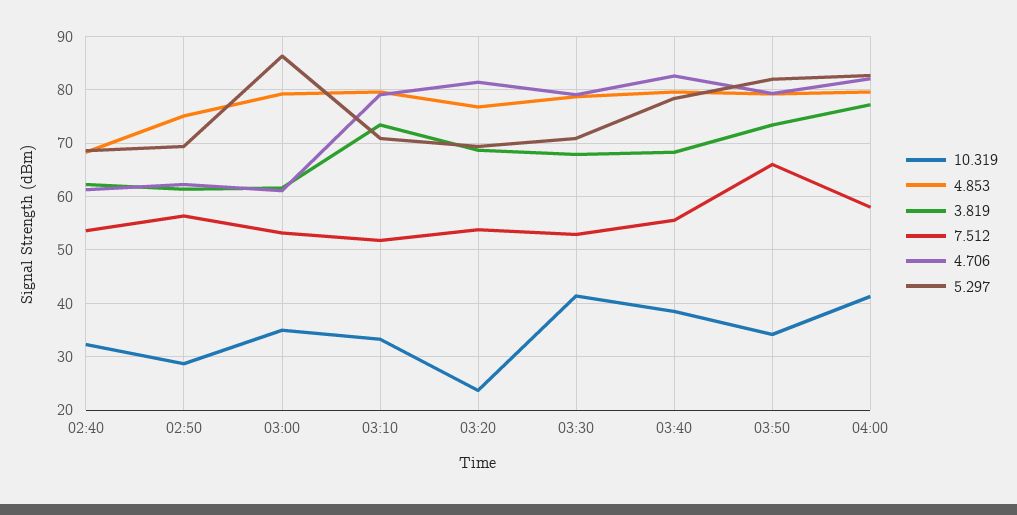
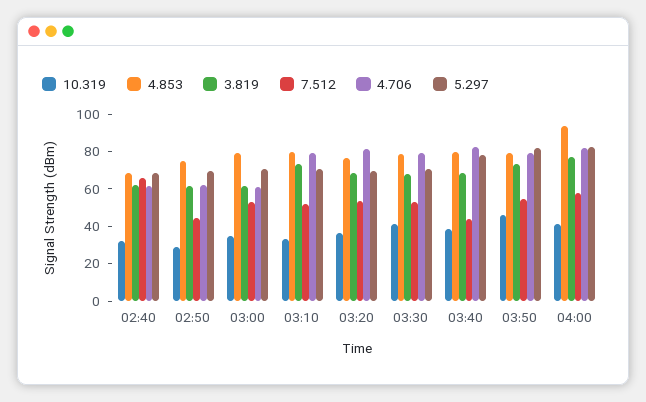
  {
    "10.319": {
      "02:40": 32,
      "02:50": 28,
      "03:00": 36,
      "03:10": 34,
-     "03:20": 24,
+     "03:20": 35,
      "03:30": 42,
      "03:40": 38,
-     "03:50": 34,
+     "03:50": 45,
      "04:00": 42
    },
    "4.853": {
      "02:40": 68,
      "02:50": 76,
      "03:00": 80,
      "03:10": 80,
      "03:20": 76,
      "03:30": 78,
      "03:40": 80,
      "03:50": 80,
-     "04:00": 80
+     "04:00": 95
    },
    "3.819": {
      "02:40": 62,
      "02:50": 62,
      "03:00": 62,
      "03:10": 74,
      "03:20": 68,
      "03:30": 68,
      "03:40": 68,
      "03:50": 74,
      "04:00": 78
    },
    "7.512": {
-     "02:40": 54,
+     "02:40": 65,
-     "02:50": 56,
+     "02:50": 45,
      "03:00": 54,
      "03:10": 52,
      "03:20": 54,
      "03:30": 52,
-     "03:40": 56,
+     "03:40": 45,
-     "03:50": 66,
+     "03:50": 55,
      "04:00": 58
    },
    "4.706": {
      "02:40": 62,
      "02:50": 62,
      "03:00": 62,
      "03:10": 80,
      "03:20": 82,
      "03:30": 80,
      "03:40": 82,
      "03:50": 80,
      "04:00": 82
    },
    "5.297": {
      "02:40": 68,
      "02:50": 70,
-     "03:00": 86,
+     "03:00": 70,
      "03:10": 70,
      "03:20": 70,
      "03:30": 70,
      "03:40": 78,
      "03:50": 82,
      "04:00": 82
    }
  }

